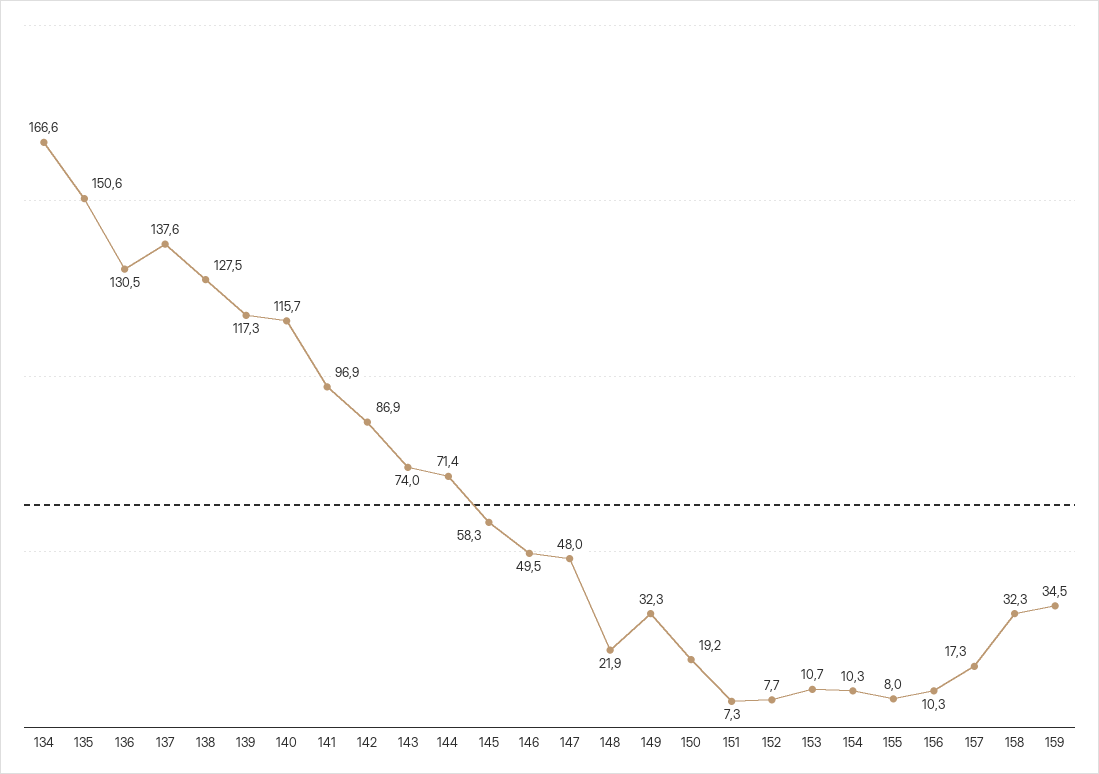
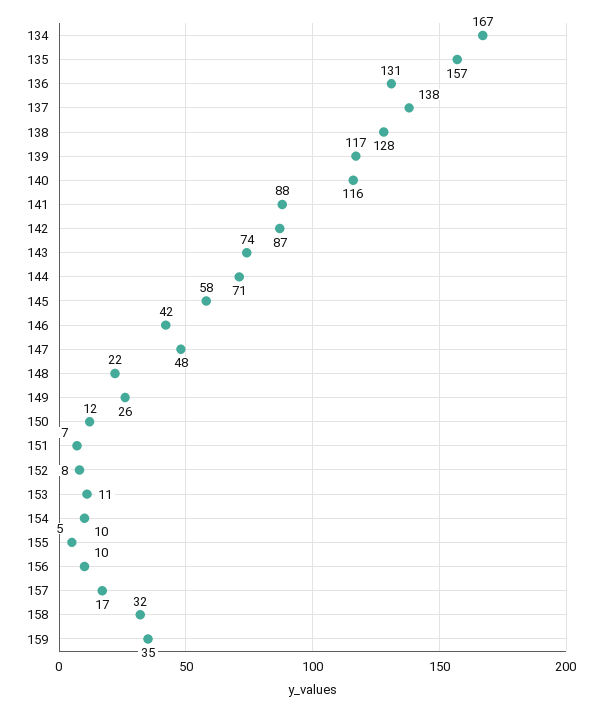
  {
    "134": 166.6,
-   "135": 150.6,
+   "135": 157,
    "136": 130.5,
    "137": 137.6,
    "138": 127.5,
    "139": 117.3,
    "140": 115.7,
-   "141": 96.9,
+   "141": 88,
    "142": 86.9,
    "143": 74,
    "144": 71.4,
    "145": 58.3,
-   "146": 49.5,
+   "146": 42,
    "147": 48,
    "148": 21.9,
-   "149": 32.3,
+   "149": 26,
-   "150": 19.2,
+   "150": 12,
    "151": 7.3,
    "152": 7.7,
    "153": 10.7,
    "154": 10.3,
-   "155": 8,
+   "155": 5,
    "156": 10.3,
    "157": 17.3,
    "158": 32.3,
    "159": 34.5
  }

